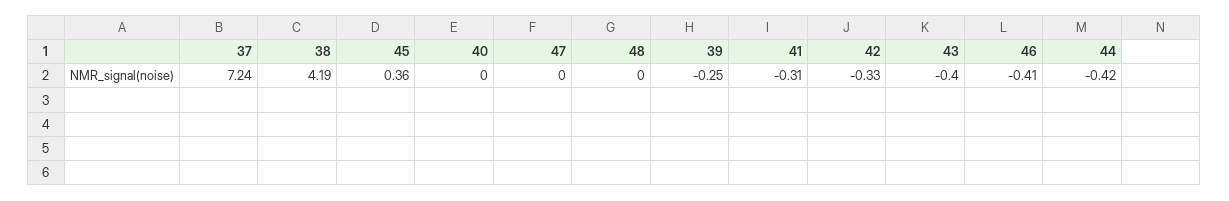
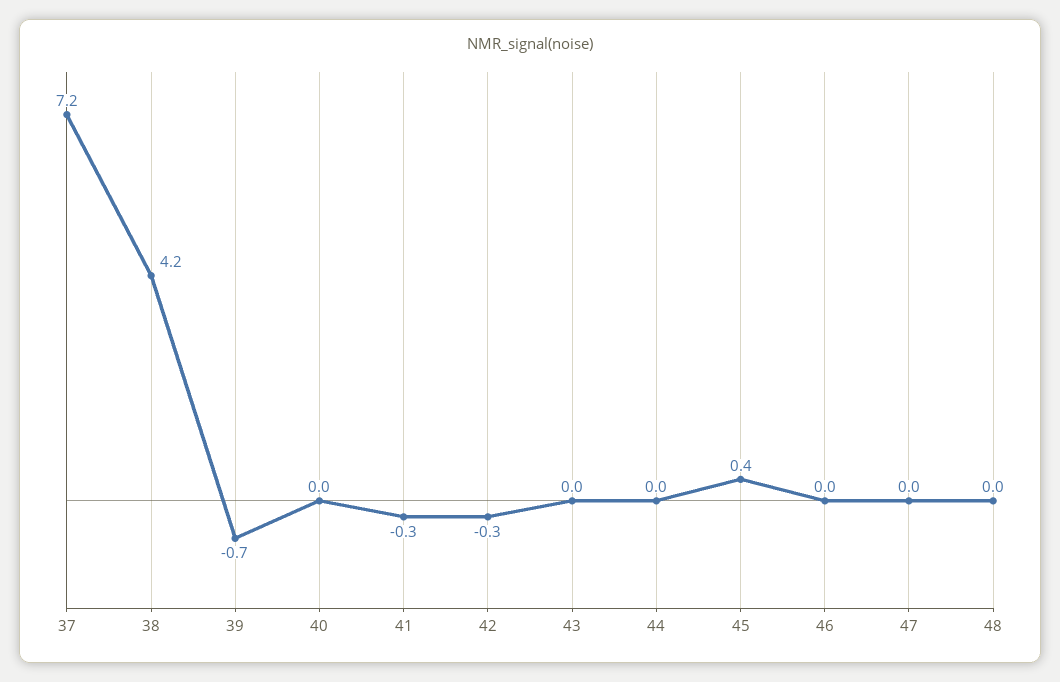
  {
    "37": 7.24,
    "38": 4.19,
    "45": 0.36,
    "40": 0,
    "47": 0,
    "48": 0,
-   "39": -0.25,
+   "39": -0.7,
    "41": -0.31,
    "42": -0.33,
-   "43": -0.4,
+   "43": 0,
-   "46": -0.41,
+   "46": 0,
-   "44": -0.42
+   "44": 0
  }

